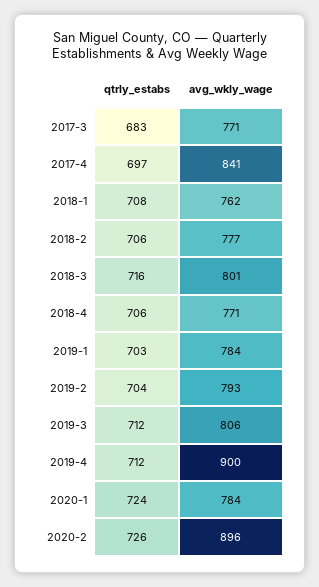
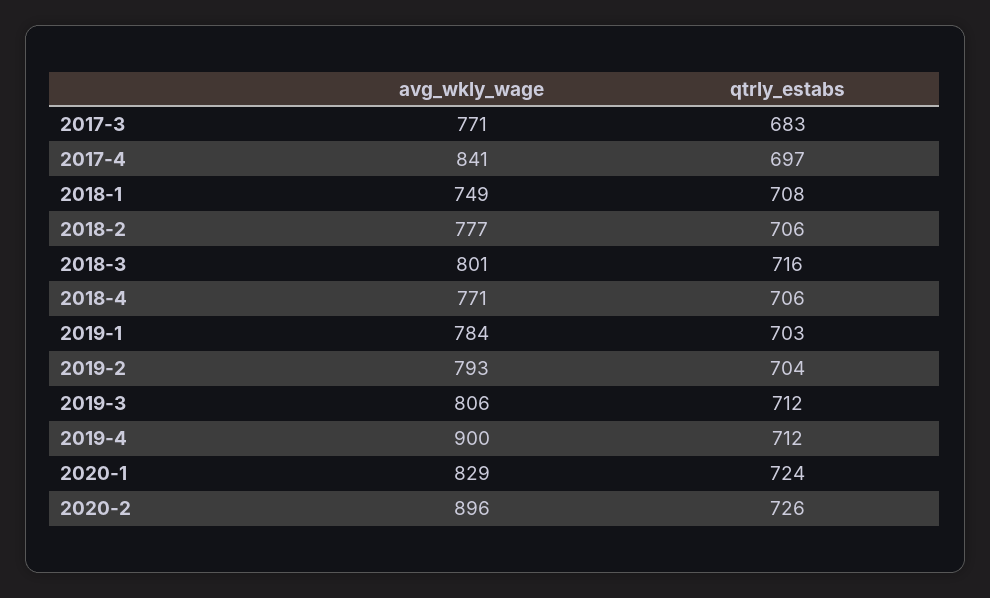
  {
    "qtrly_estabs": {
      "2017-3": 683,
      "2017-4": 697,
      "2018-1": 708,
      "2018-2": 706,
      "2018-3": 716,
      "2018-4": 706,
      "2019-1": 703,
      "2019-2": 704,
      "2019-3": 712,
      "2019-4": 712,
      "2020-1": 724,
      "2020-2": 726
    },
    "avg_wkly_wage": {
      "2017-3": 771,
      "2017-4": 841,
-     "2018-1": 762,
+     "2018-1": 749,
      "2018-2": 777,
      "2018-3": 801,
      "2018-4": 771,
      "2019-1": 784,
      "2019-2": 793,
      "2019-3": 806,
      "2019-4": 900,
-     "2020-1": 784,
+     "2020-1": 829,
      "2020-2": 896
    }
  }

